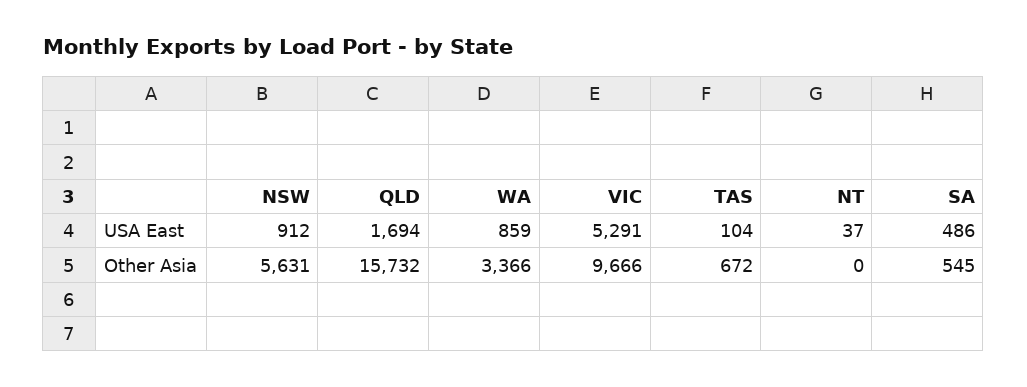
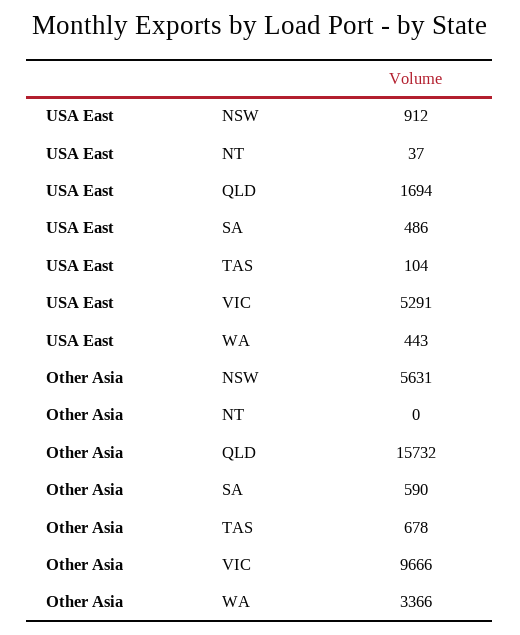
  {
    "NSW": {
      "USA East": 912,
      "Other Asia": 5631
    },
    "QLD": {
      "USA East": 1694,
      "Other Asia": 15732
    },
    "WA": {
-     "USA East": 859,
+     "USA East": 443,
      "Other Asia": 3366
    },
    "VIC": {
      "USA East": 5291,
      "Other Asia": 9666
    },
    "TAS": {
      "USA East": 104,
-     "Other Asia": 672
+     "Other Asia": 678
    },
    "NT": {
      "USA East": 37,
      "Other Asia": 0
    },
    "SA": {
      "USA East": 486,
-     "Other Asia": 545
+     "Other Asia": 590
    }
  }

